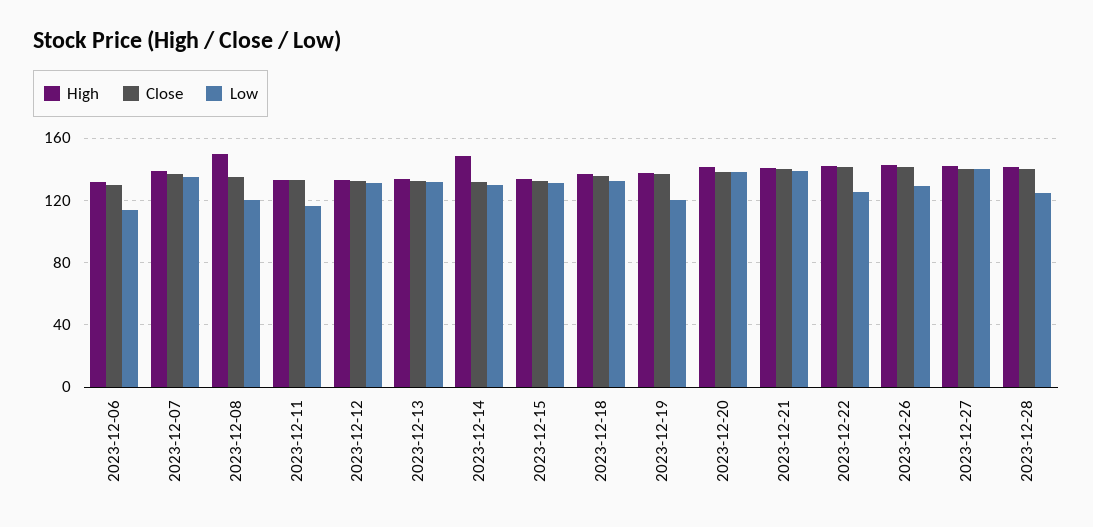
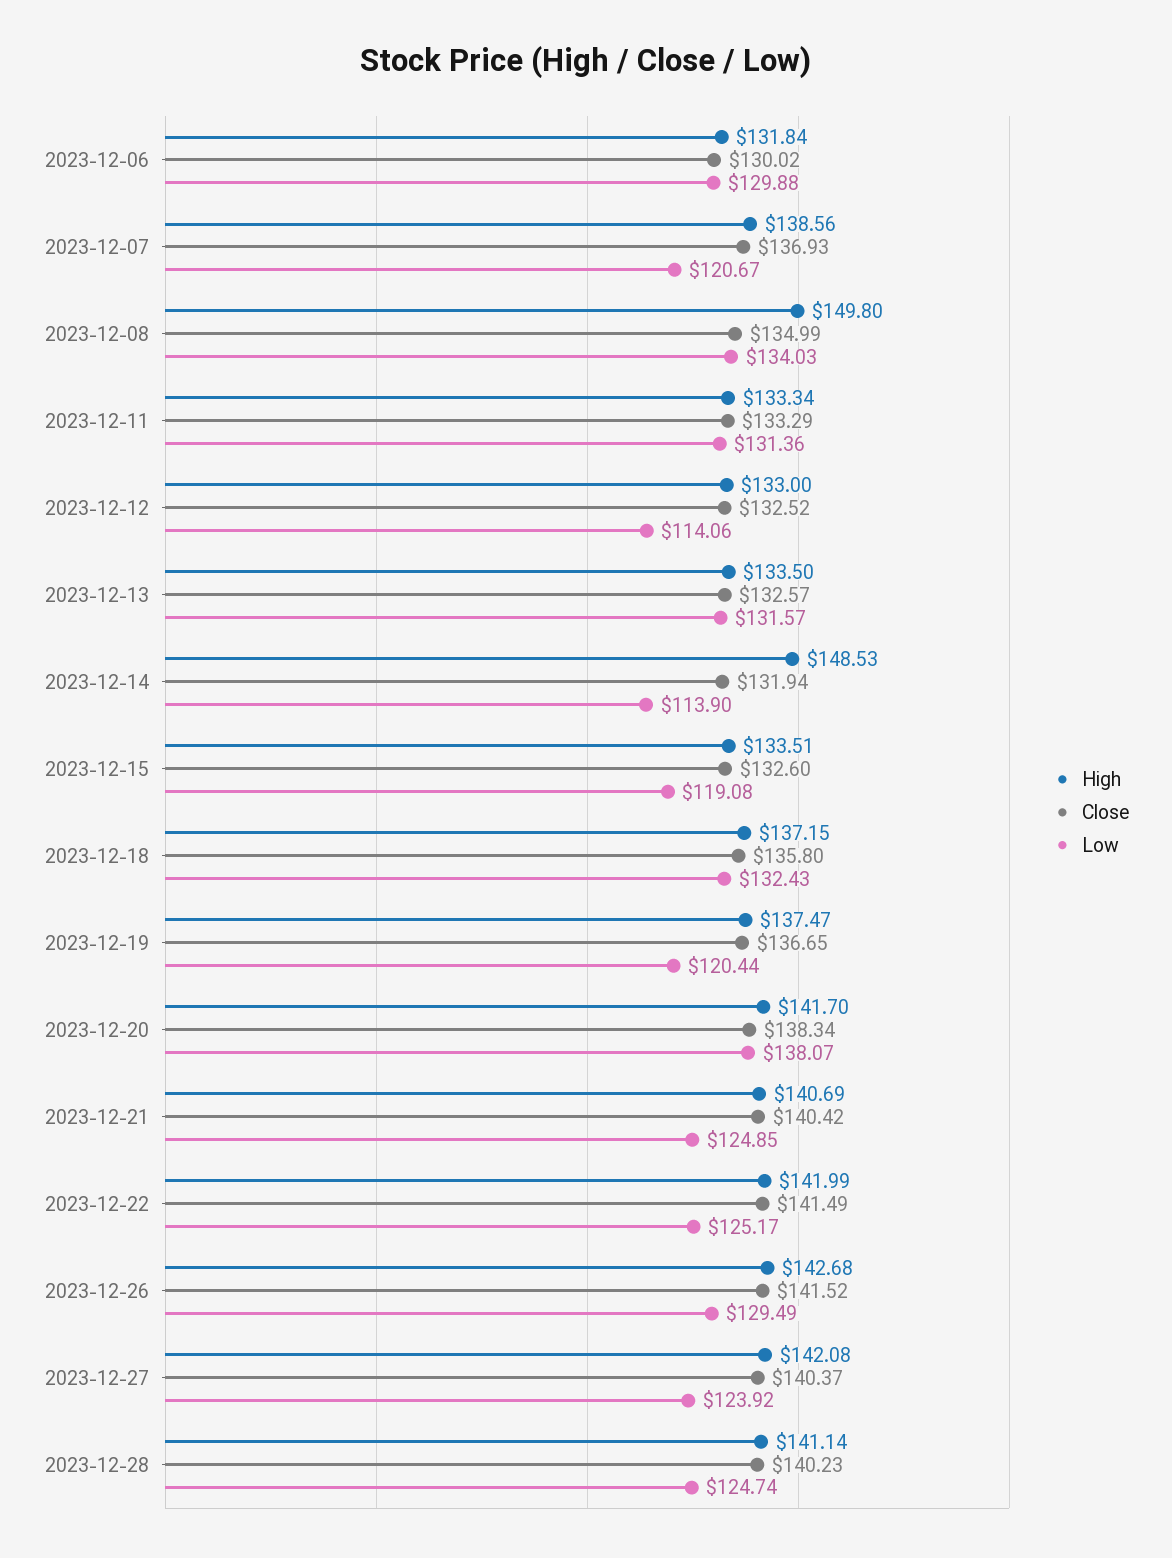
  {
    "High": {
      "2023-12-06": 131.84,
      "2023-12-07": 138.56,
      "2023-12-08": 149.8,
      "2023-12-11": 133.34,
      "2023-12-12": 133,
      "2023-12-13": 133.5,
      "2023-12-14": 148.53,
      "2023-12-15": 133.51,
      "2023-12-18": 137.15,
      "2023-12-19": 137.47,
      "2023-12-20": 141.7,
      "2023-12-21": 140.69,
      "2023-12-22": 141.99,
      "2023-12-26": 142.68,
      "2023-12-27": 142.08,
      "2023-12-28": 141.14
    },
    "Close": {
      "2023-12-06": 130.02,
      "2023-12-07": 136.93,
      "2023-12-08": 134.99,
      "2023-12-11": 133.29,
      "2023-12-12": 132.52,
      "2023-12-13": 132.57,
      "2023-12-14": 131.94,
      "2023-12-15": 132.6,
      "2023-12-18": 135.8,
      "2023-12-19": 136.65,
      "2023-12-20": 138.34,
      "2023-12-21": 140.42,
      "2023-12-22": 141.49,
      "2023-12-26": 141.52,
      "2023-12-27": 140.37,
      "2023-12-28": 140.23
    },
    "Low": {
-     "2023-12-06": 115,
+     "2023-12-06": 129.88,
-     "2023-12-07": 135,
+     "2023-12-07": 120.67,
-     "2023-12-08": 120,
+     "2023-12-08": 134.03,
-     "2023-12-11": 115,
+     "2023-12-11": 131.36,
-     "2023-12-12": 130,
+     "2023-12-12": 114.06,
      "2023-12-13": 131.57,
-     "2023-12-14": 130,
+     "2023-12-14": 113.9,
-     "2023-12-15": 130,
+     "2023-12-15": 119.08,
      "2023-12-18": 132.43,
      "2023-12-19": 120.44,
      "2023-12-20": 138.07,
-     "2023-12-21": 140,
+     "2023-12-21": 124.85,
      "2023-12-22": 125.17,
      "2023-12-26": 129.49,
-     "2023-12-27": 140,
+     "2023-12-27": 123.92,
      "2023-12-28": 124.74
    }
  }

